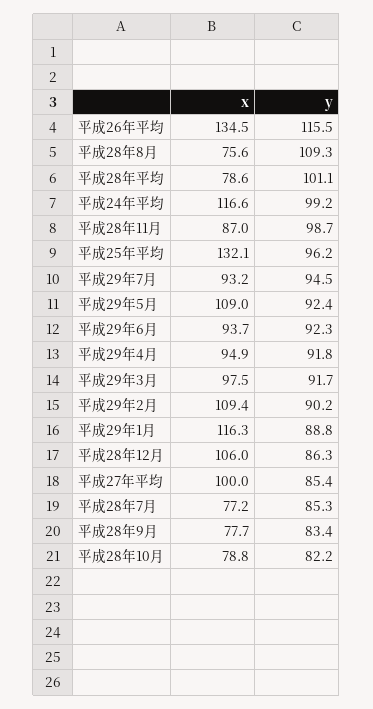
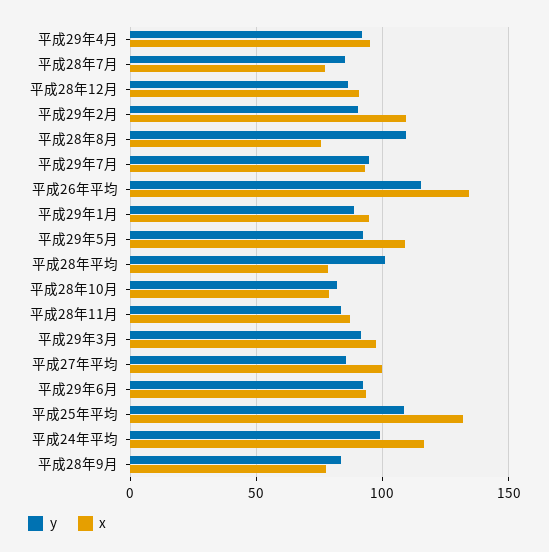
  {
    "x": {
      "平成26年平均": 134.5,
      "平成28年8月": 75.6,
      "平成28年平均": 78.6,
      "平成24年平均": 116.6,
      "平成28年11月": 87,
      "平成25年平均": 132.1,
      "平成29年7月": 93.2,
      "平成29年5月": 109,
      "平成29年6月": 93.7,
      "平成29年4月": 94.9,
      "平成29年3月": 97.5,
      "平成29年2月": 109.4,
-     "平成29年1月": 116.3,
+     "平成29年1月": 95,
-     "平成28年12月": 106,
+     "平成28年12月": 90,
      "平成27年平均": 100,
      "平成28年7月": 77.2,
      "平成28年9月": 77.7,
      "平成28年10月": 78.8
    },
    "y": {
      "平成26年平均": 115.5,
      "平成28年8月": 109.3,
      "平成28年平均": 101.1,
      "平成24年平均": 99.2,
-     "平成28年11月": 98.7,
+     "平成28年11月": 85,
-     "平成25年平均": 96.2,
+     "平成25年平均": 110,
      "平成29年7月": 94.5,
      "平成29年5月": 92.4,
      "平成29年6月": 92.3,
      "平成29年4月": 91.8,
      "平成29年3月": 91.7,
      "平成29年2月": 90.2,
      "平成29年1月": 88.8,
      "平成28年12月": 86.3,
      "平成27年平均": 85.4,
      "平成28年7月": 85.3,
      "平成28年9月": 83.4,
      "平成28年10月": 82.2
    }
  }

